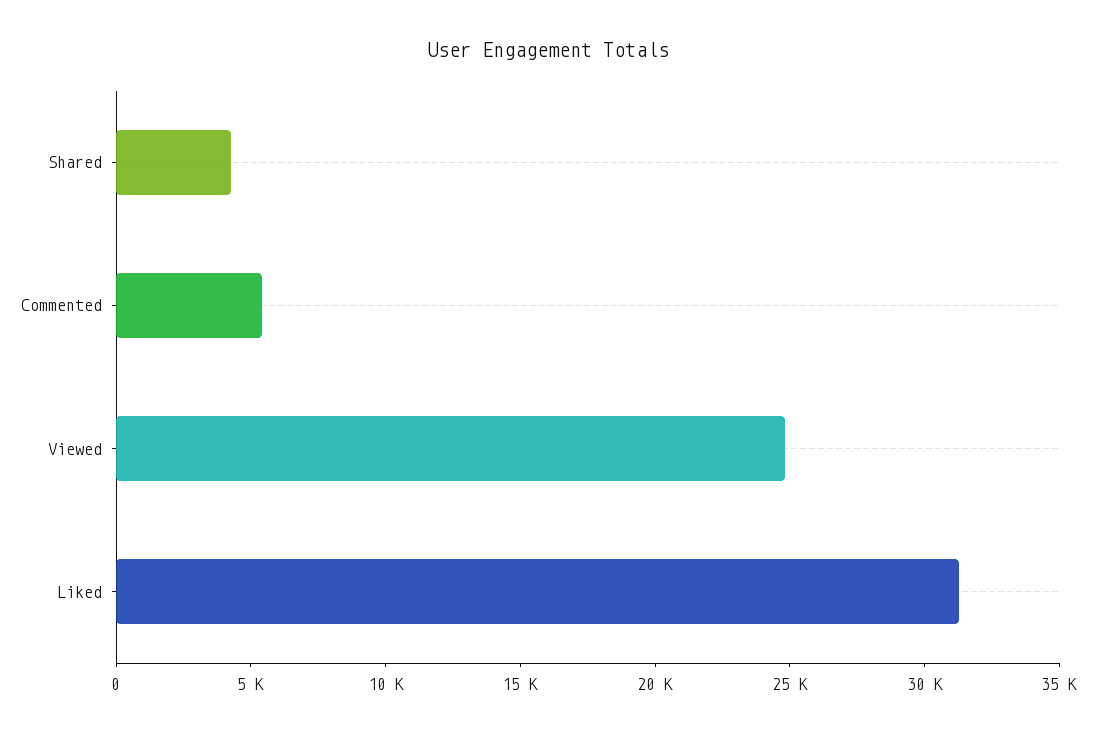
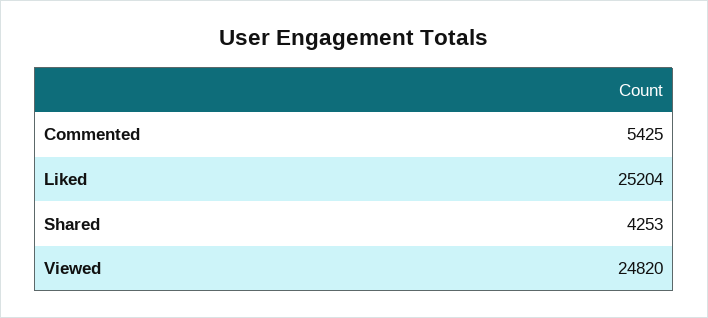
  {
    "Shared": 4253,
    "Commented": 5425,
    "Viewed": 24820,
-   "Liked": 31000
+   "Liked": 25204
  }

